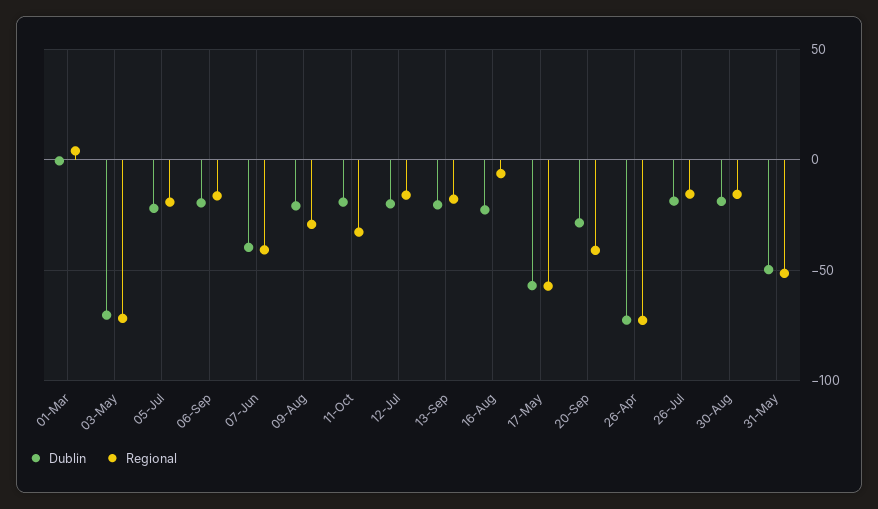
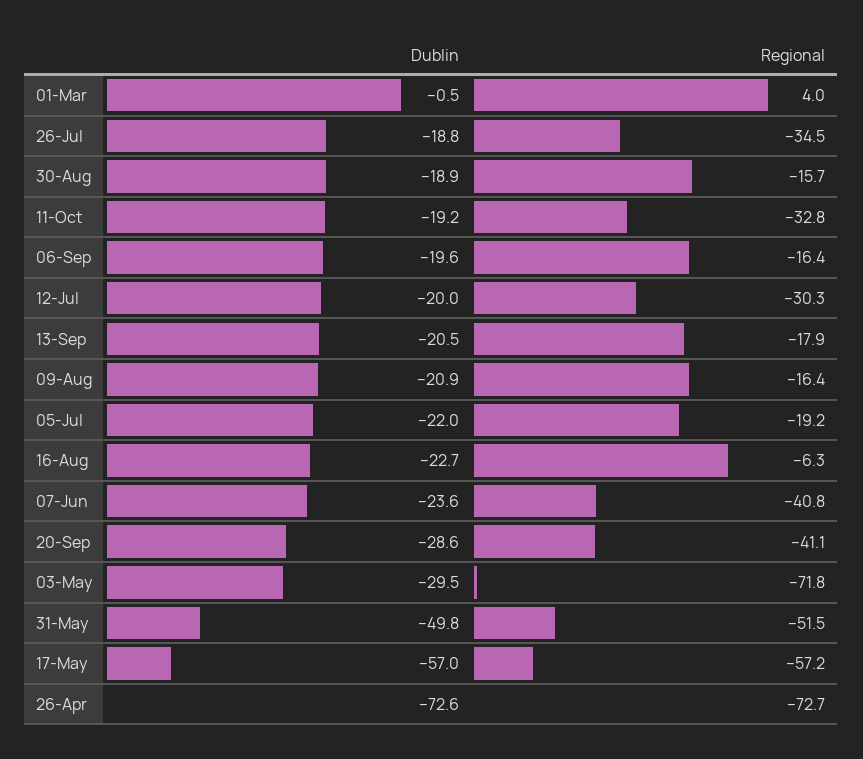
  {
    "Dublin": {
      "01-Mar": -0.5,
-     "03-May": -70,
+     "03-May": -29.5,
      "05-Jul": -22,
      "06-Sep": -19.6,
-     "07-Jun": -40,
+     "07-Jun": -23.6,
      "09-Aug": -20.9,
      "11-Oct": -19.2,
      "12-Jul": -20,
      "13-Sep": -20.5,
      "16-Aug": -22.7,
      "17-May": -57,
      "20-Sep": -28.6,
      "26-Apr": -72.6,
      "26-Jul": -18.8,
      "30-Aug": -18.9,
      "31-May": -49.8
    },
    "Regional": {
      "01-Mar": 4,
      "03-May": -71.8,
      "05-Jul": -19.2,
      "06-Sep": -16.4,
      "07-Jun": -40.8,
-     "09-Aug": -30,
+     "09-Aug": -16.4,
      "11-Oct": -32.8,
-     "12-Jul": -15,
+     "12-Jul": -30.3,
      "13-Sep": -17.9,
      "16-Aug": -6.3,
      "17-May": -57.2,
      "20-Sep": -41.1,
      "26-Apr": -72.7,
-     "26-Jul": -15,
+     "26-Jul": -34.5,
      "30-Aug": -15.7,
      "31-May": -51.5
    }
  }

